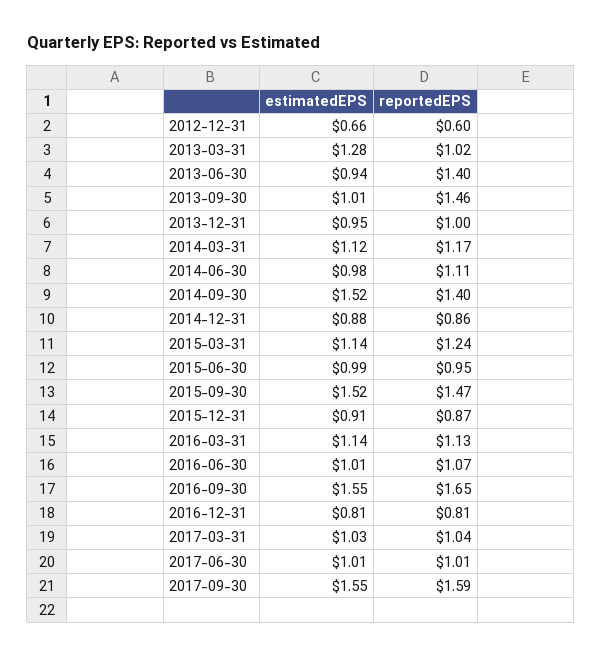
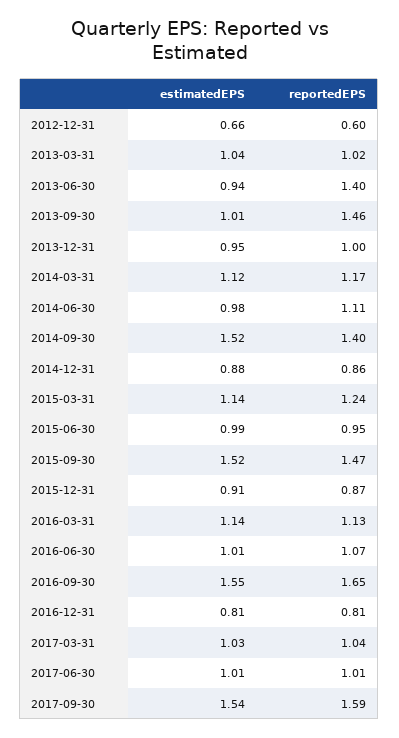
  {
    "estimatedEPS": {
      "2012-12-31": 0.66,
-     "2013-03-31": 1.28,
+     "2013-03-31": 1.04,
      "2013-06-30": 0.94,
      "2013-09-30": 1.01,
      "2013-12-31": 0.95,
      "2014-03-31": 1.12,
      "2014-06-30": 0.98,
      "2014-09-30": 1.52,
      "2014-12-31": 0.88,
      "2015-03-31": 1.14,
      "2015-06-30": 0.99,
      "2015-09-30": 1.52,
      "2015-12-31": 0.91,
      "2016-03-31": 1.14,
      "2016-06-30": 1.01,
      "2016-09-30": 1.55,
      "2016-12-31": 0.81,
      "2017-03-31": 1.03,
      "2017-06-30": 1.01,
-     "2017-09-30": 1.55
+     "2017-09-30": 1.54
    },
    "reportedEPS": {
      "2012-12-31": 0.6,
      "2013-03-31": 1.02,
      "2013-06-30": 1.4,
      "2013-09-30": 1.46,
      "2013-12-31": 1,
      "2014-03-31": 1.17,
      "2014-06-30": 1.11,
      "2014-09-30": 1.4,
      "2014-12-31": 0.86,
      "2015-03-31": 1.24,
      "2015-06-30": 0.95,
      "2015-09-30": 1.47,
      "2015-12-31": 0.87,
      "2016-03-31": 1.13,
      "2016-06-30": 1.07,
      "2016-09-30": 1.65,
      "2016-12-31": 0.81,
      "2017-03-31": 1.04,
      "2017-06-30": 1.01,
      "2017-09-30": 1.59
    }
  }

